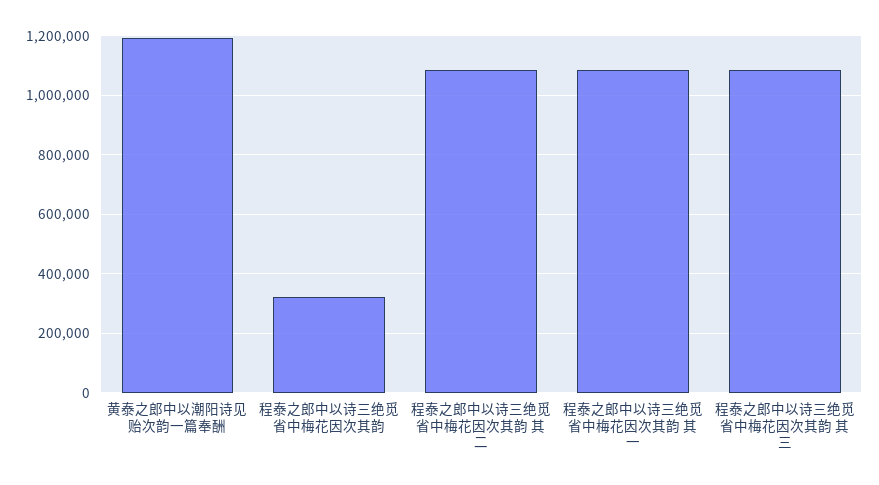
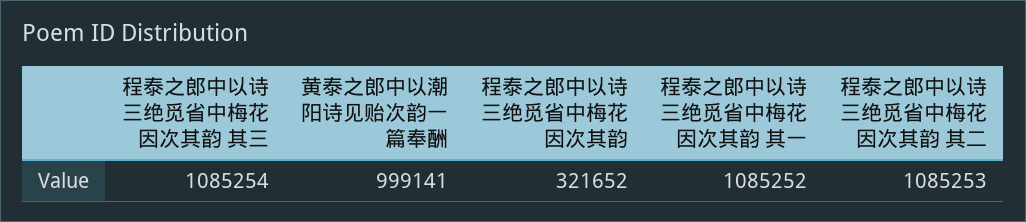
  {
-   "黄泰之郎中以潮阳诗见贻次韵一篇奉酬": 1200000,
+   "黄泰之郎中以潮阳诗见贻次韵一篇奉酬": 999141,
    "程泰之郎中以诗三绝觅省中梅花因次其韵": 321652,
    "程泰之郎中以诗三绝觅省中梅花因次其韵 其二": 1085253,
    "程泰之郎中以诗三绝觅省中梅花因次其韵 其一": 1085252,
    "程泰之郎中以诗三绝觅省中梅花因次其韵 其三": 1085254
  }

